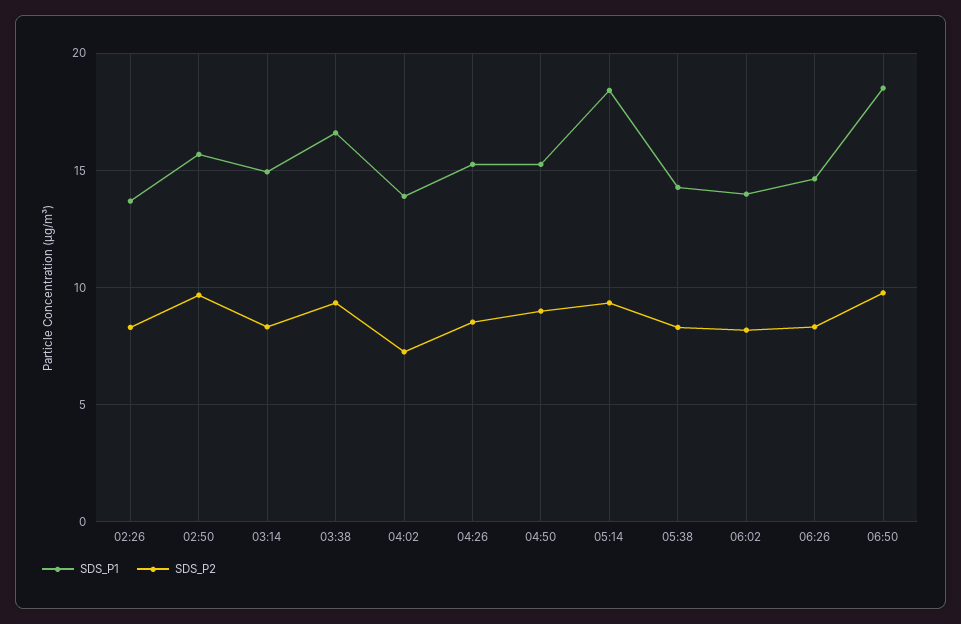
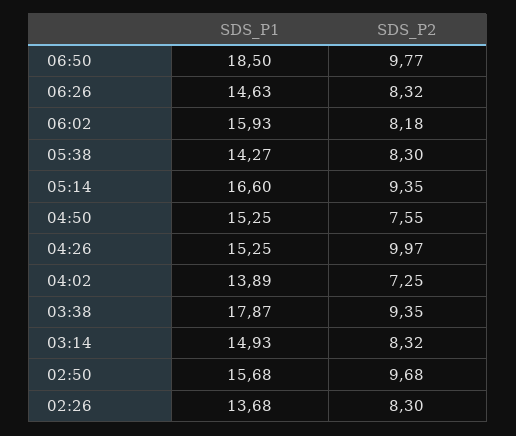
  {
    "SDS_P1": {
      "02:26": 13.68,
      "02:50": 15.68,
      "03:14": 14.93,
-     "03:38": 16.5,
+     "03:38": 17.87,
      "04:02": 13.89,
      "04:26": 15.25,
      "04:50": 15.25,
-     "05:14": 18.5,
+     "05:14": 16.6,
      "05:38": 14.27,
-     "06:02": 14,
+     "06:02": 15.93,
      "06:26": 14.63,
      "06:50": 18.5
    },
    "SDS_P2": {
      "02:26": 8.3,
      "02:50": 9.68,
      "03:14": 8.32,
      "03:38": 9.35,
      "04:02": 7.25,
-     "04:26": 8.5,
+     "04:26": 9.97,
-     "04:50": 9,
+     "04:50": 7.55,
      "05:14": 9.35,
      "05:38": 8.3,
      "06:02": 8.18,
      "06:26": 8.32,
      "06:50": 9.77
    }
  }

